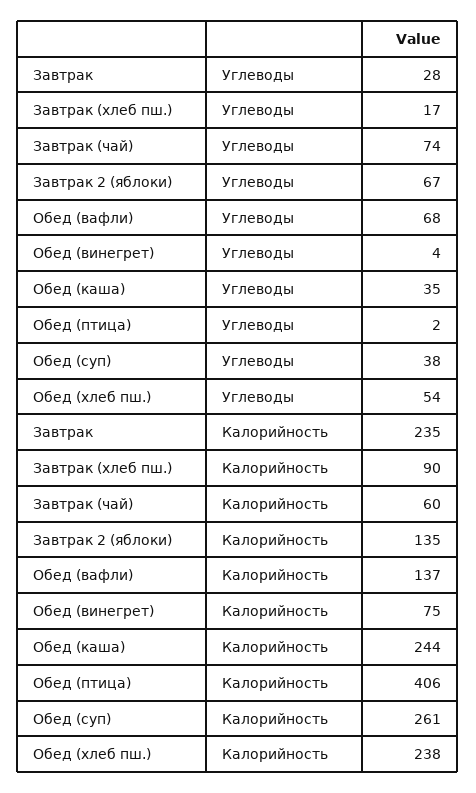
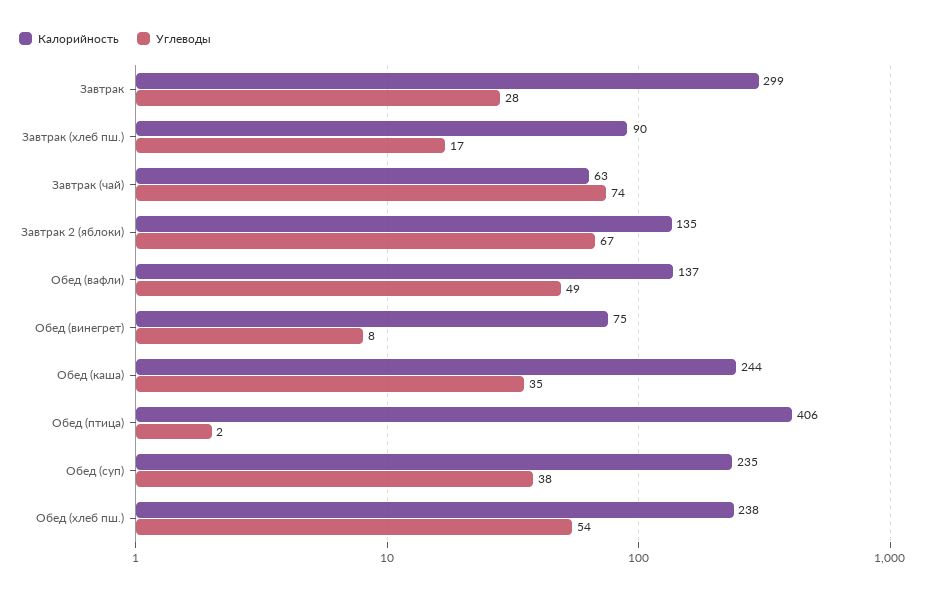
  {
    "Углеводы": {
      "Завтрак": 28,
      "Завтрак (хлеб пш.)": 17,
      "Завтрак (чай)": 74,
      "Завтрак 2 (яблоки)": 67,
-     "Обед (вафли)": 68,
+     "Обед (вафли)": 49,
-     "Обед (винегрет)": 4,
+     "Обед (винегрет)": 8,
      "Обед (каша)": 35,
      "Обед (птица)": 2,
      "Обед (суп)": 38,
      "Обед (хлеб пш.)": 54
    },
    "Калорийность": {
-     "Завтрак": 235,
+     "Завтрак": 299,
      "Завтрак (хлеб пш.)": 90,
-     "Завтрак (чай)": 60,
+     "Завтрак (чай)": 63,
      "Завтрак 2 (яблоки)": 135,
      "Обед (вафли)": 137,
      "Обед (винегрет)": 75,
      "Обед (каша)": 244,
      "Обед (птица)": 406,
-     "Обед (суп)": 261,
+     "Обед (суп)": 235,
      "Обед (хлеб пш.)": 238
    }
  }

